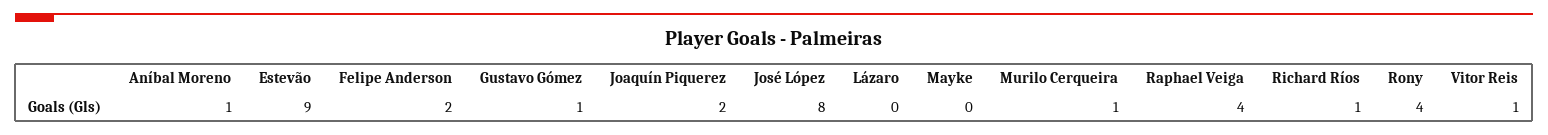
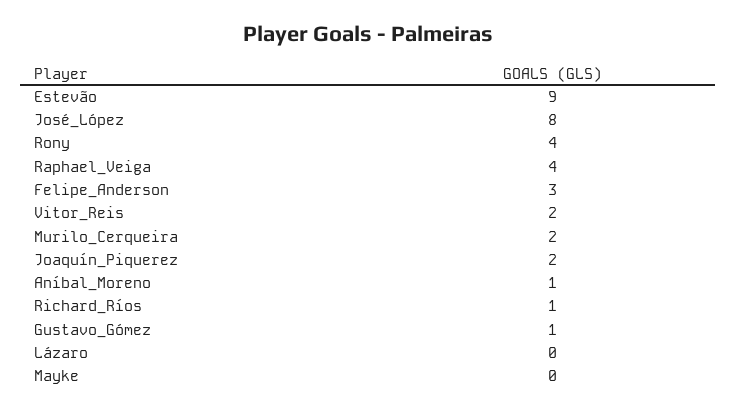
  {
    "Aníbal Moreno": 1,
    "Estevão": 9,
-   "Felipe Anderson": 2,
+   "Felipe Anderson": 3,
    "Gustavo Gómez": 1,
    "Joaquín Piquerez": 2,
    "José López": 8,
    "Lázaro": 0,
    "Mayke": 0,
-   "Murilo Cerqueira": 1,
+   "Murilo Cerqueira": 2,
    "Raphael Veiga": 4,
    "Richard Ríos": 1,
    "Rony": 4,
-   "Vitor Reis": 1
+   "Vitor Reis": 2
  }

